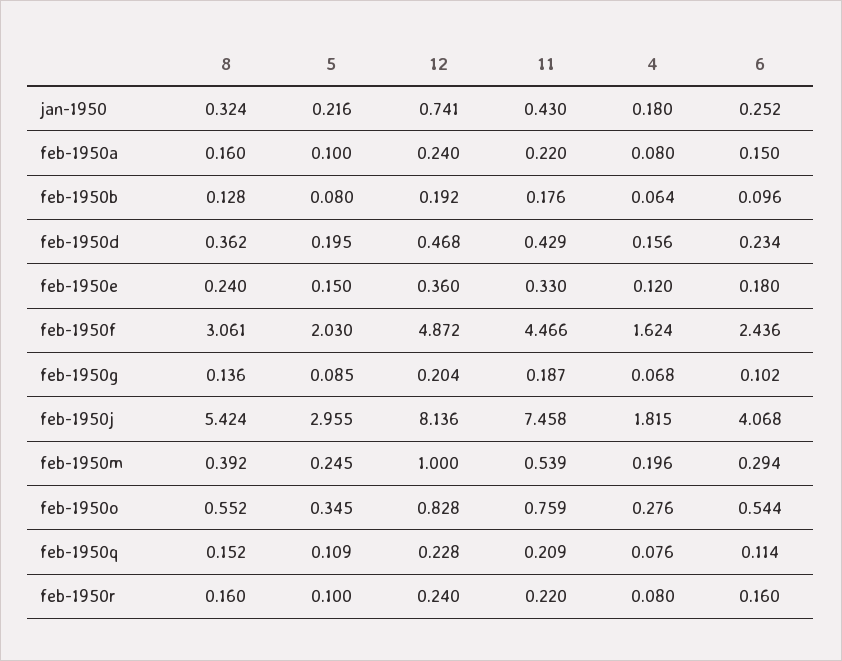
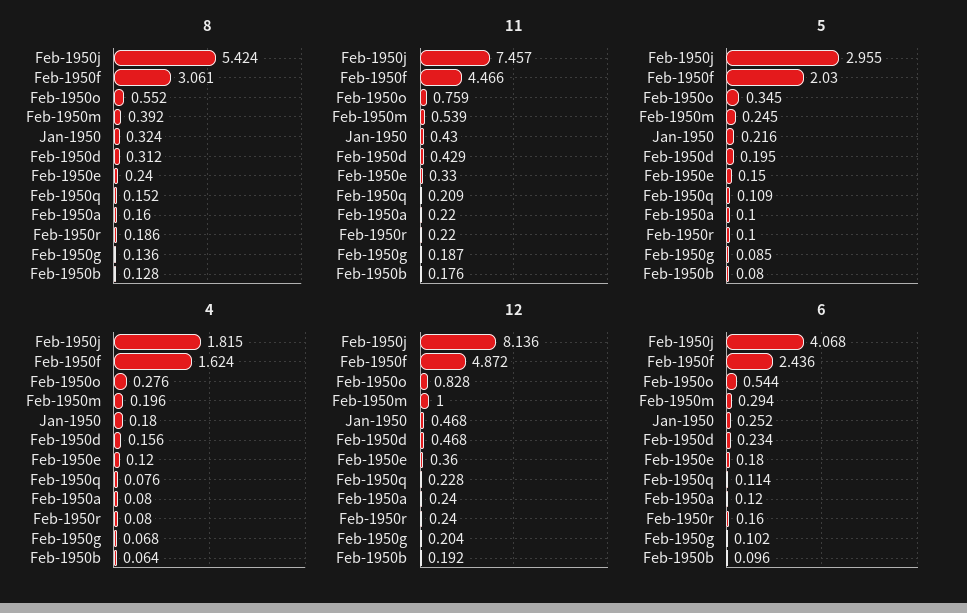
  {
    "8": {
      "jan-1950": 0.324,
      "feb-1950a": 0.16,
      "feb-1950b": 0.128,
-     "feb-1950d": 0.362,
+     "feb-1950d": 0.312,
      "feb-1950e": 0.24,
      "feb-1950f": 3.061,
      "feb-1950g": 0.136,
      "feb-1950j": 5.424,
      "feb-1950m": 0.392,
      "feb-1950o": 0.552,
      "feb-1950q": 0.152,
-     "feb-1950r": 0.16
+     "feb-1950r": 0.186
    },
    "5": {
      "jan-1950": 0.216,
      "feb-1950a": 0.1,
      "feb-1950b": 0.08,
      "feb-1950d": 0.195,
      "feb-1950e": 0.15,
      "feb-1950f": 2.03,
      "feb-1950g": 0.085,
      "feb-1950j": 2.955,
      "feb-1950m": 0.245,
      "feb-1950o": 0.345,
      "feb-1950q": 0.109,
      "feb-1950r": 0.1
    },
    "12": {
-     "jan-1950": 0.741,
+     "jan-1950": 0.468,
      "feb-1950a": 0.24,
      "feb-1950b": 0.192,
      "feb-1950d": 0.468,
      "feb-1950e": 0.36,
      "feb-1950f": 4.872,
      "feb-1950g": 0.204,
      "feb-1950j": 8.136,
      "feb-1950m": 1,
      "feb-1950o": 0.828,
      "feb-1950q": 0.228,
      "feb-1950r": 0.24
    },
    "11": {
      "jan-1950": 0.43,
      "feb-1950a": 0.22,
      "feb-1950b": 0.176,
      "feb-1950d": 0.429,
      "feb-1950e": 0.33,
      "feb-1950f": 4.466,
      "feb-1950g": 0.187,
-     "feb-1950j": 7.458,
+     "feb-1950j": 7.457,
      "feb-1950m": 0.539,
      "feb-1950o": 0.759,
      "feb-1950q": 0.209,
      "feb-1950r": 0.22
    },
    "4": {
      "jan-1950": 0.18,
      "feb-1950a": 0.08,
      "feb-1950b": 0.064,
      "feb-1950d": 0.156,
      "feb-1950e": 0.12,
      "feb-1950f": 1.624,
      "feb-1950g": 0.068,
      "feb-1950j": 1.815,
      "feb-1950m": 0.196,
      "feb-1950o": 0.276,
      "feb-1950q": 0.076,
      "feb-1950r": 0.08
    },
    "6": {
      "jan-1950": 0.252,
-     "feb-1950a": 0.15,
+     "feb-1950a": 0.12,
      "feb-1950b": 0.096,
      "feb-1950d": 0.234,
      "feb-1950e": 0.18,
      "feb-1950f": 2.436,
      "feb-1950g": 0.102,
      "feb-1950j": 4.068,
      "feb-1950m": 0.294,
      "feb-1950o": 0.544,
      "feb-1950q": 0.114,
      "feb-1950r": 0.16
    }
  }

